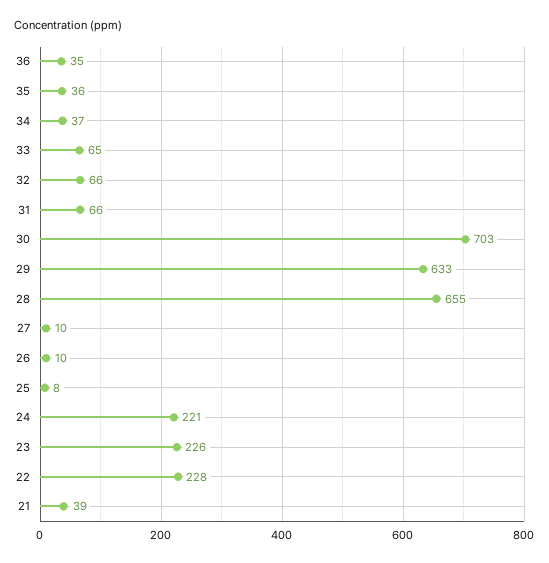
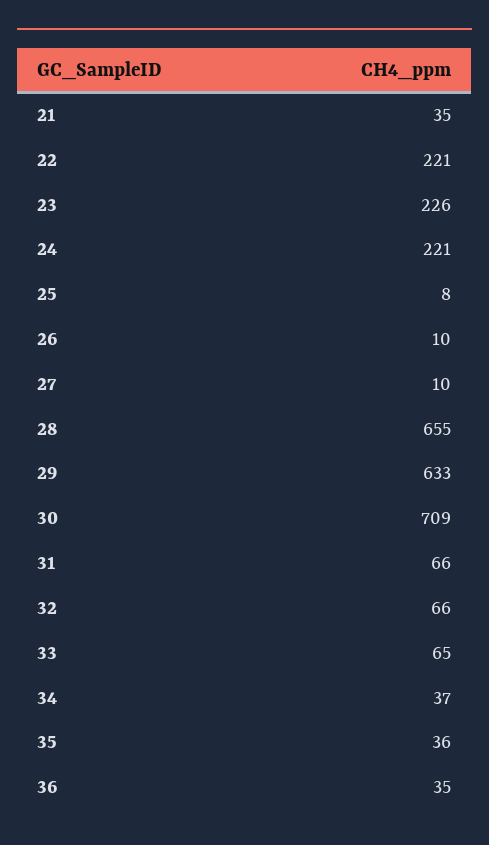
  {
    "36": 35,
    "35": 36,
    "34": 37,
    "33": 65,
    "32": 66,
    "31": 66,
-   "30": 703,
+   "30": 709,
    "29": 633,
    "28": 655,
    "27": 10,
    "26": 10,
    "25": 8,
    "24": 221,
    "23": 226,
-   "22": 228,
+   "22": 221,
-   "21": 39
+   "21": 35
  }

